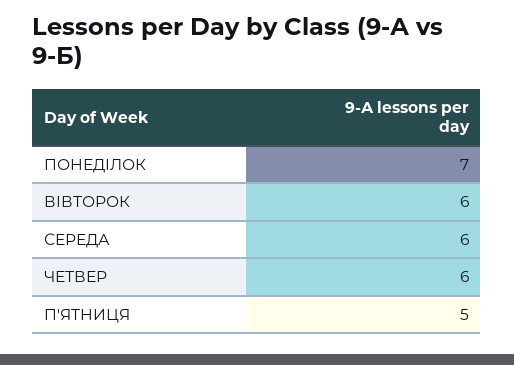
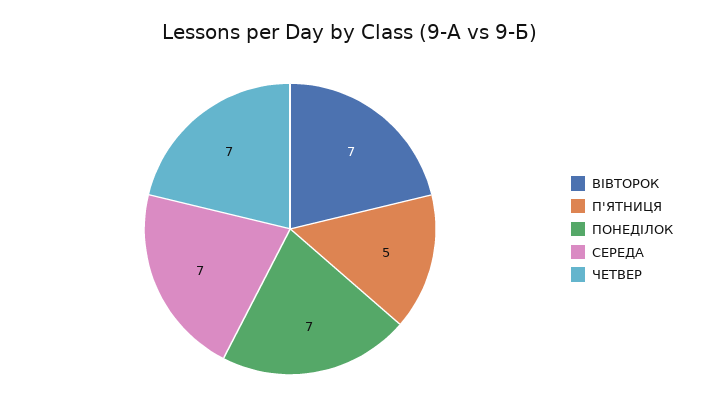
  {
    "ПОНЕДІЛОК": 7,
-   "ВІВТОРОК": 6,
+   "ВІВТОРОК": 7,
-   "СЕРЕДА": 6,
+   "СЕРЕДА": 7,
-   "ЧЕТВЕР": 6,
+   "ЧЕТВЕР": 7,
    "П'ЯТНИЦЯ": 5
  }

